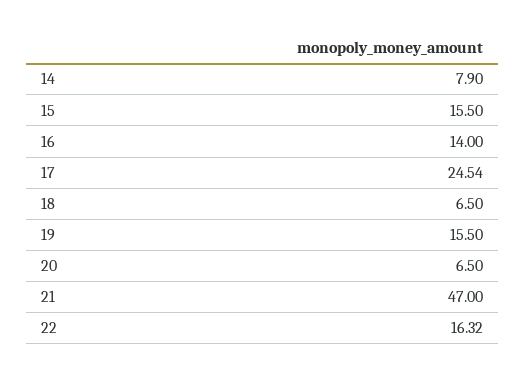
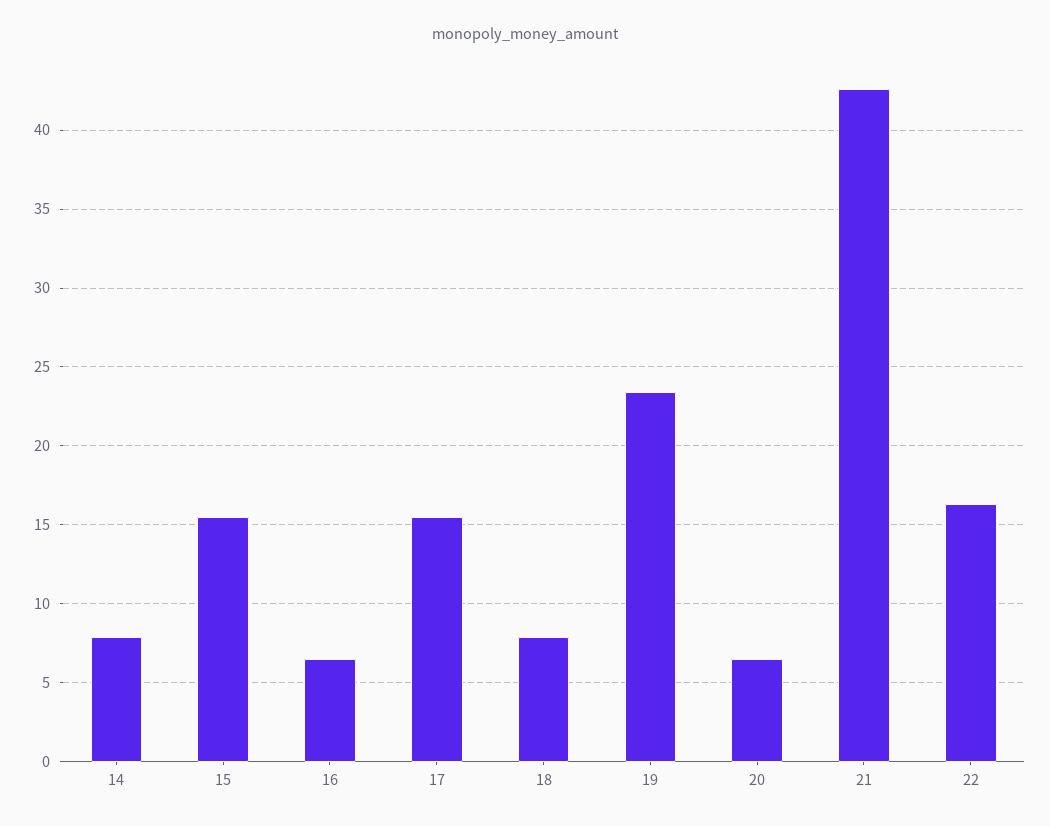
  {
    "14": 7.9,
    "15": 15.5,
-   "16": 14,
+   "16": 6.5,
-   "17": 24.54,
+   "17": 15.5,
-   "18": 6.5,
+   "18": 8,
-   "19": 15.5,
+   "19": 23.5,
    "20": 6.5,
-   "21": 47,
+   "21": 42.5,
    "22": 16.32
  }

